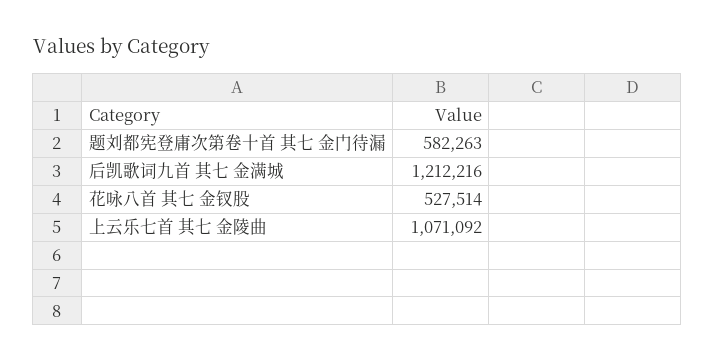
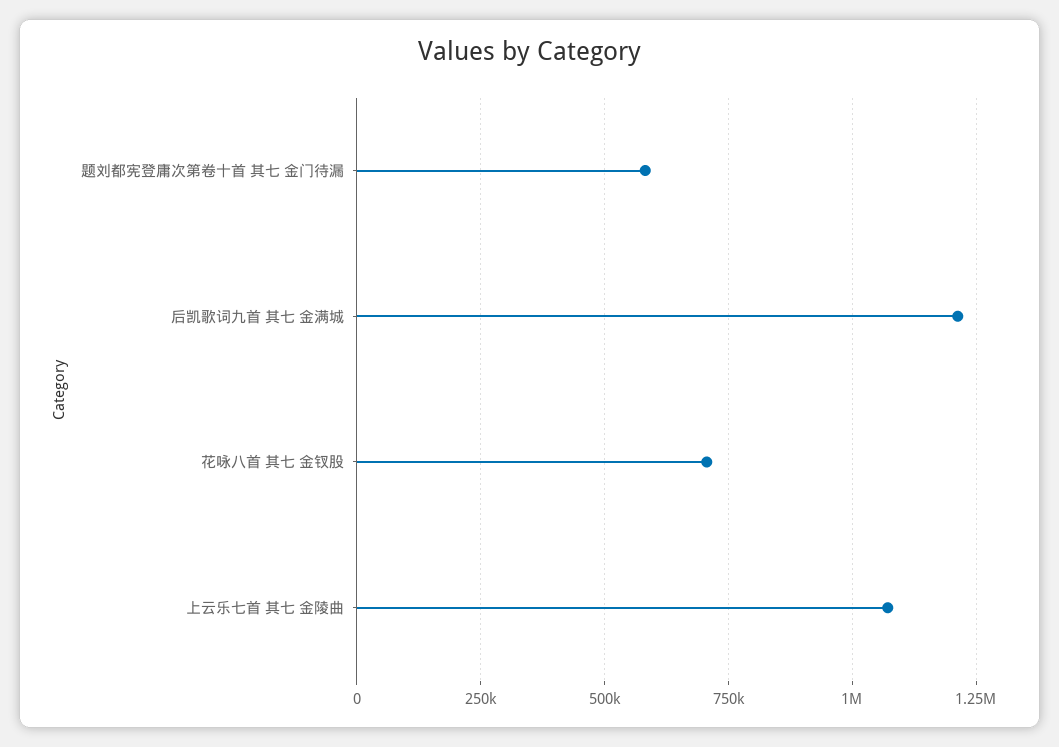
  {
    "题刘都宪登庸次第卷十首 其七 金门待漏": 582263,
    "后凯歌词九首 其七 金满城": 1212216,
-   "花咏八首 其七 金钗股": 527514,
+   "花咏八首 其七 金钗股": 700000,
    "上云乐七首 其七 金陵曲": 1071092
  }

